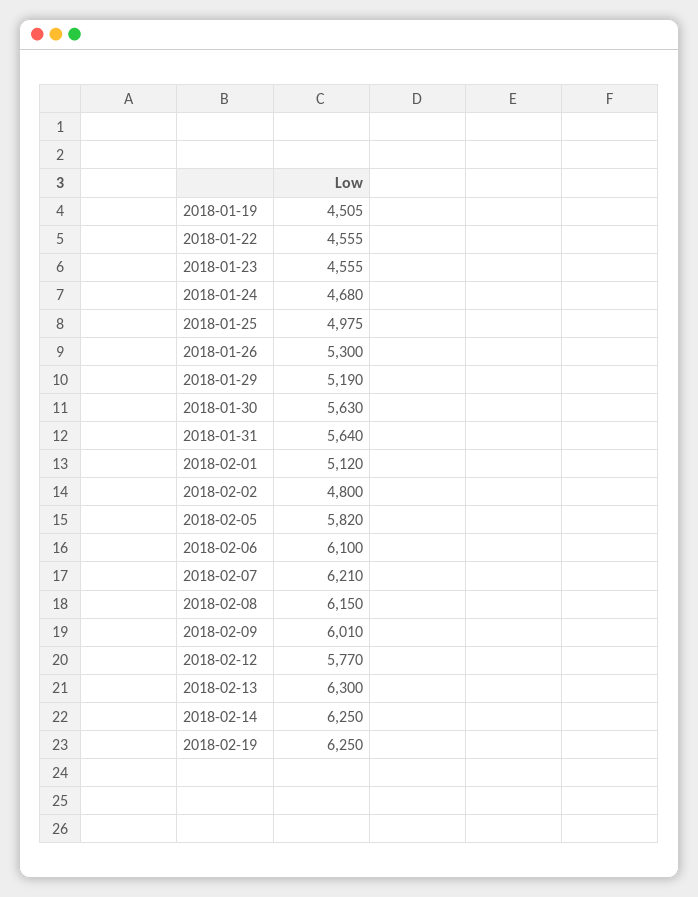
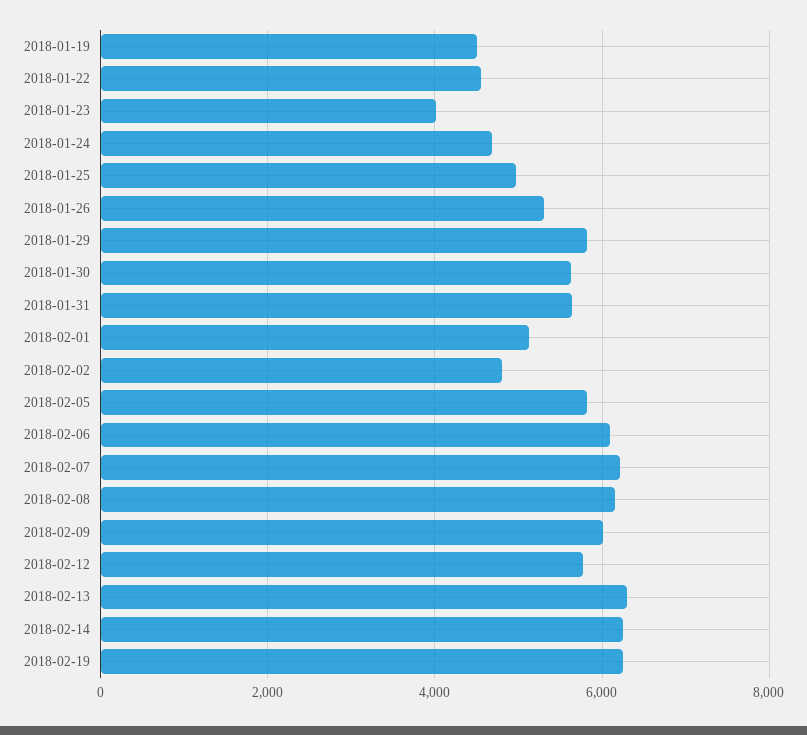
  {
    "2018-01-19": 4505,
    "2018-01-22": 4555,
-   "2018-01-23": 4555,
+   "2018-01-23": 4000,
    "2018-01-24": 4680,
    "2018-01-25": 4975,
    "2018-01-26": 5300,
-   "2018-01-29": 5190,
+   "2018-01-29": 5800,
    "2018-01-30": 5630,
    "2018-01-31": 5640,
    "2018-02-01": 5120,
    "2018-02-02": 4800,
    "2018-02-05": 5820,
    "2018-02-06": 6100,
    "2018-02-07": 6210,
    "2018-02-08": 6150,
    "2018-02-09": 6010,
    "2018-02-12": 5770,
    "2018-02-13": 6300,
    "2018-02-14": 6250,
    "2018-02-19": 6250
  }

